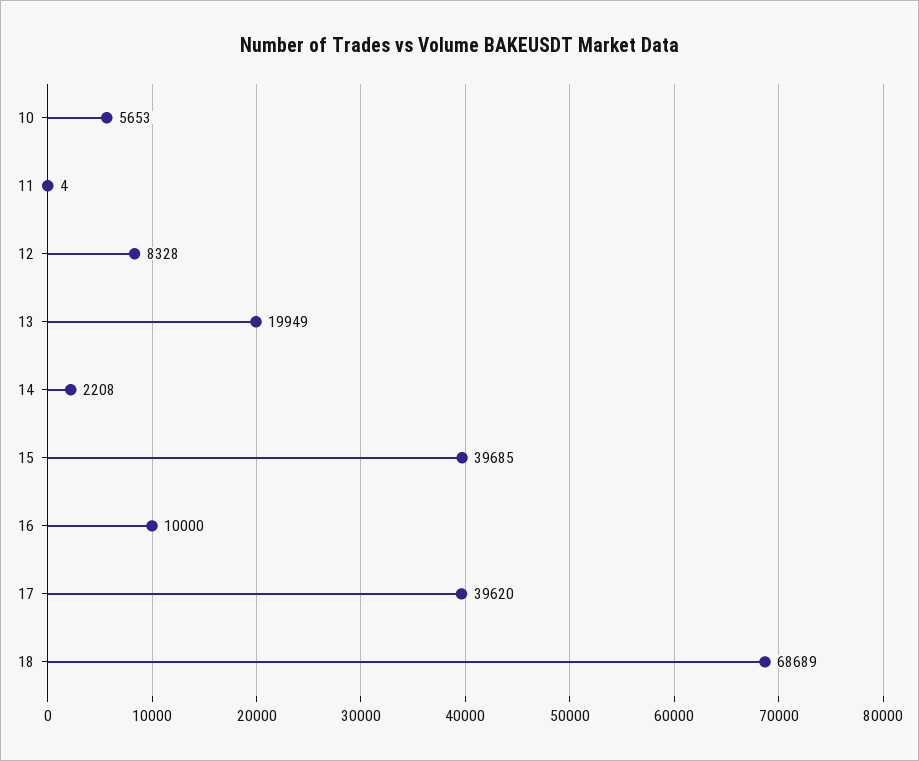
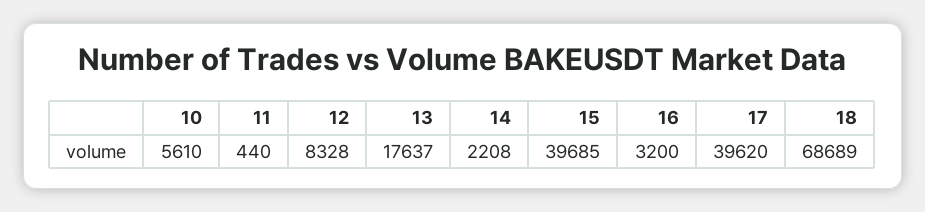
  {
-   "10": 5653,
+   "10": 5610,
-   "11": 4,
+   "11": 440,
    "12": 8328,
-   "13": 19949,
+   "13": 17637,
    "14": 2208,
    "15": 39685,
-   "16": 10000,
+   "16": 3200,
    "17": 39620,
    "18": 68689
  }

